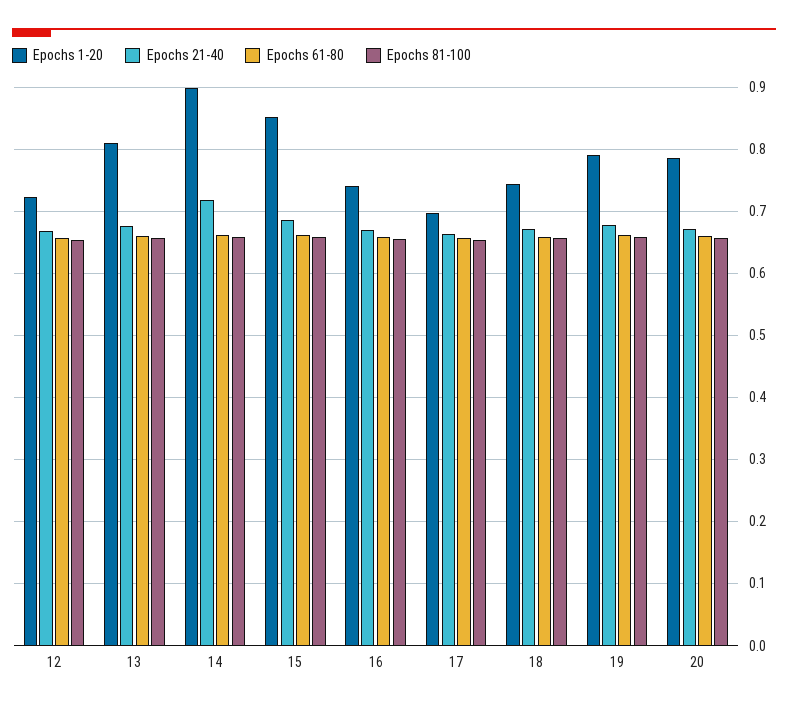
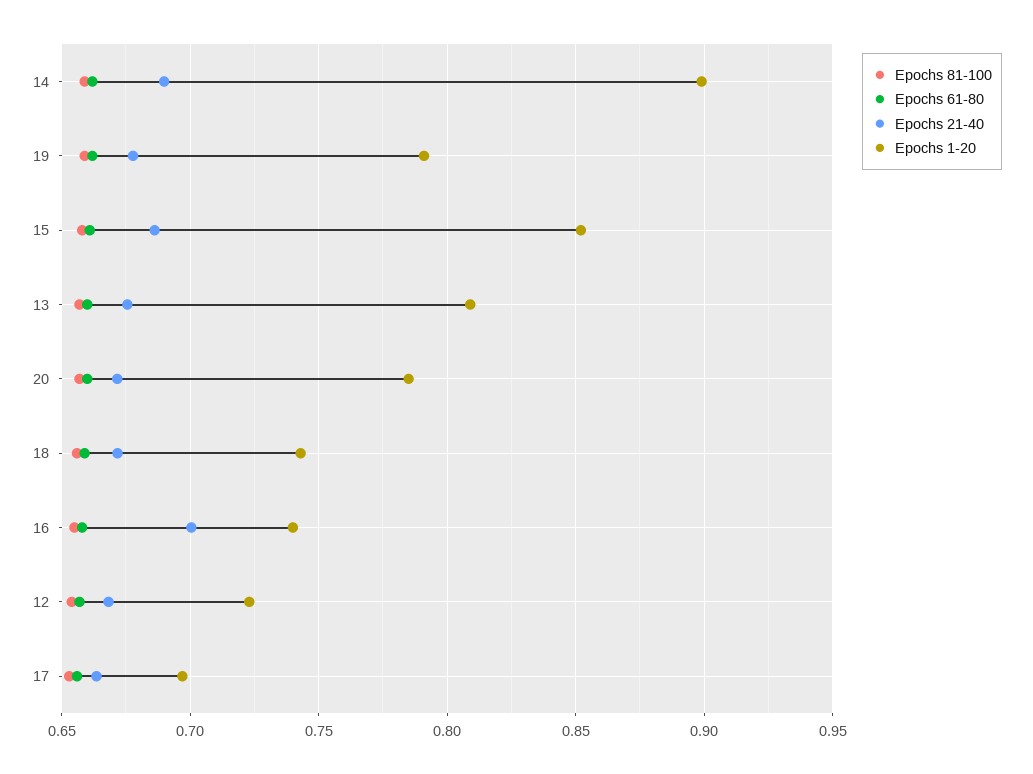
  {
    "Epochs 1-20": {
      "12": 0.725,
      "13": 0.81,
      "14": 0.9,
      "15": 0.85,
      "16": 0.74,
      "17": 0.695,
      "18": 0.745,
      "19": 0.79,
      "20": 0.785
    },
    "Epochs 21-40": {
      "12": 0.67,
      "13": 0.675,
-     "14": 0.72,
+     "14": 0.69,
      "15": 0.685,
-     "16": 0.67,
+     "16": 0.7,
      "17": 0.665,
      "18": 0.67,
      "19": 0.68,
      "20": 0.67
    },
    "Epochs 61-80": {
      "12": 0.655,
      "13": 0.66,
      "14": 0.66,
      "15": 0.66,
      "16": 0.66,
      "17": 0.655,
      "18": 0.66,
      "19": 0.66,
      "20": 0.66
    },
    "Epochs 81-100": {
      "12": 0.655,
      "13": 0.655,
      "14": 0.66,
      "15": 0.66,
      "16": 0.655,
      "17": 0.655,
      "18": 0.655,
      "19": 0.66,
      "20": 0.655
    }
  }

